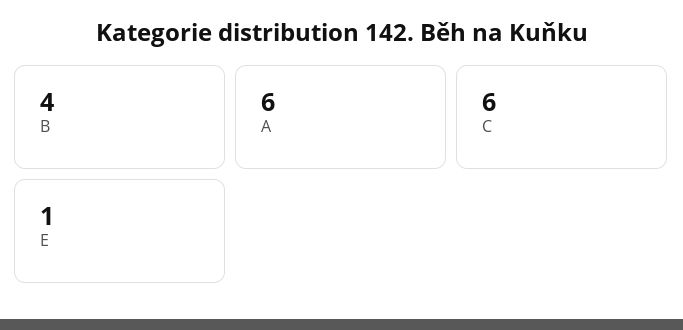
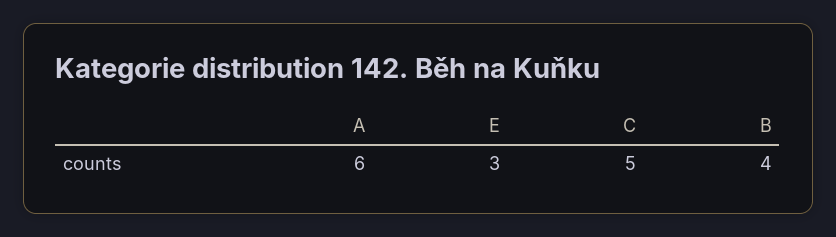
  {
    "B": 4,
    "A": 6,
-   "C": 6,
+   "C": 5,
-   "E": 1
+   "E": 3
  }

